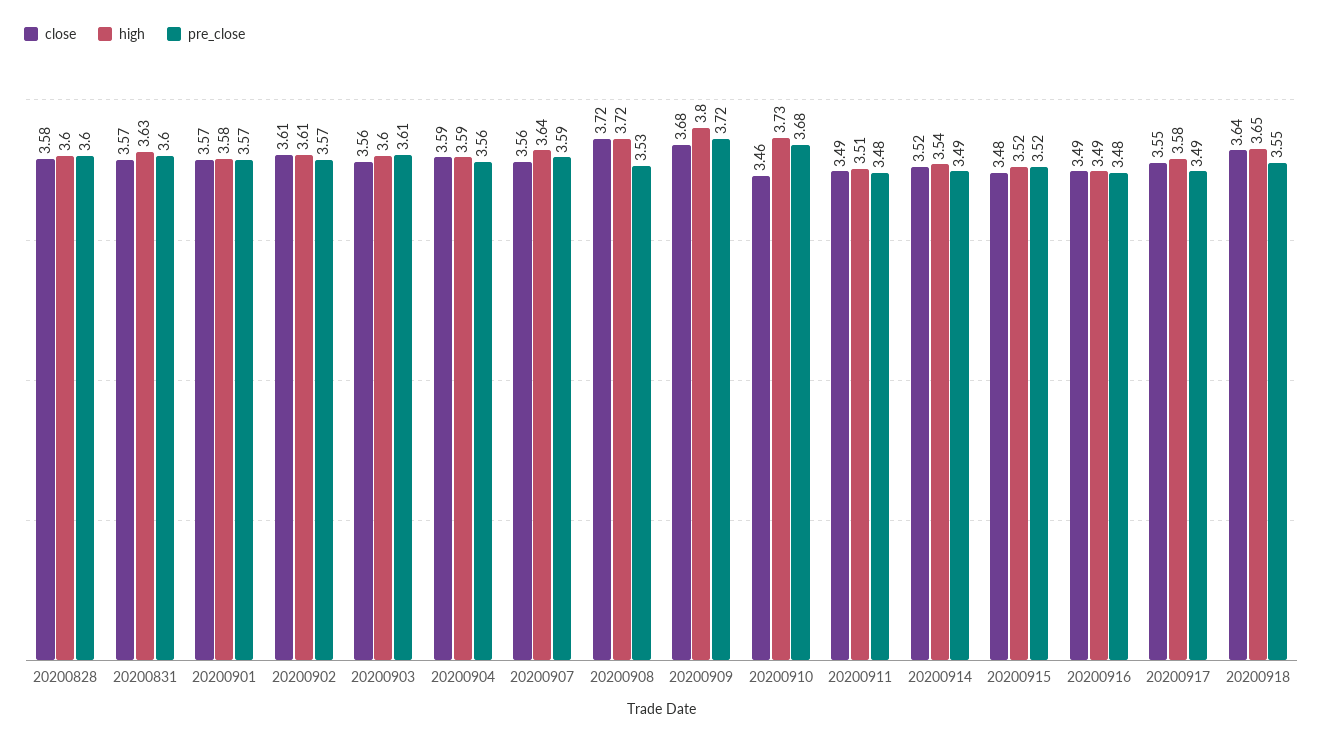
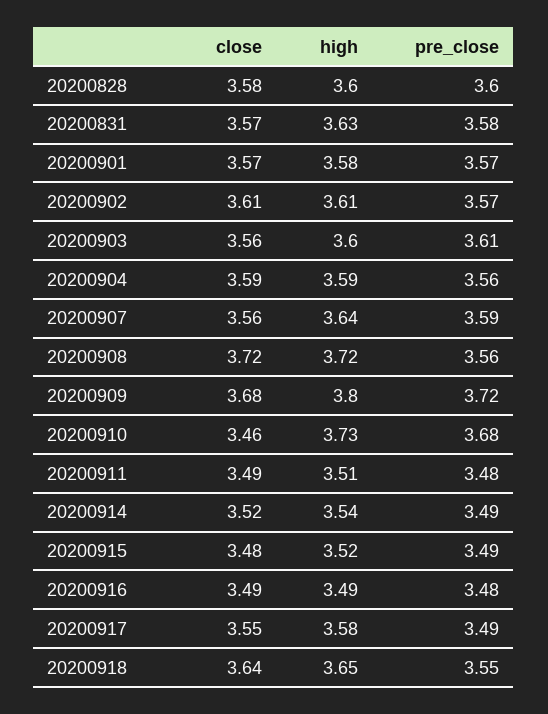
  {
    "close": {
      "20200828": 3.58,
      "20200831": 3.57,
      "20200901": 3.57,
      "20200902": 3.61,
      "20200903": 3.56,
      "20200904": 3.59,
      "20200907": 3.56,
      "20200908": 3.72,
      "20200909": 3.68,
      "20200910": 3.46,
      "20200911": 3.49,
      "20200914": 3.52,
      "20200915": 3.48,
      "20200916": 3.49,
      "20200917": 3.55,
      "20200918": 3.64
    },
    "high": {
      "20200828": 3.6,
      "20200831": 3.63,
      "20200901": 3.58,
      "20200902": 3.61,
      "20200903": 3.6,
      "20200904": 3.59,
      "20200907": 3.64,
      "20200908": 3.72,
      "20200909": 3.8,
      "20200910": 3.73,
      "20200911": 3.51,
      "20200914": 3.54,
      "20200915": 3.52,
      "20200916": 3.49,
      "20200917": 3.58,
      "20200918": 3.65
    },
    "pre_close": {
      "20200828": 3.6,
-     "20200831": 3.6,
+     "20200831": 3.58,
      "20200901": 3.57,
      "20200902": 3.57,
      "20200903": 3.61,
      "20200904": 3.56,
      "20200907": 3.59,
-     "20200908": 3.53,
+     "20200908": 3.56,
      "20200909": 3.72,
      "20200910": 3.68,
      "20200911": 3.48,
      "20200914": 3.49,
-     "20200915": 3.52,
+     "20200915": 3.49,
      "20200916": 3.48,
      "20200917": 3.49,
      "20200918": 3.55
    }
  }

